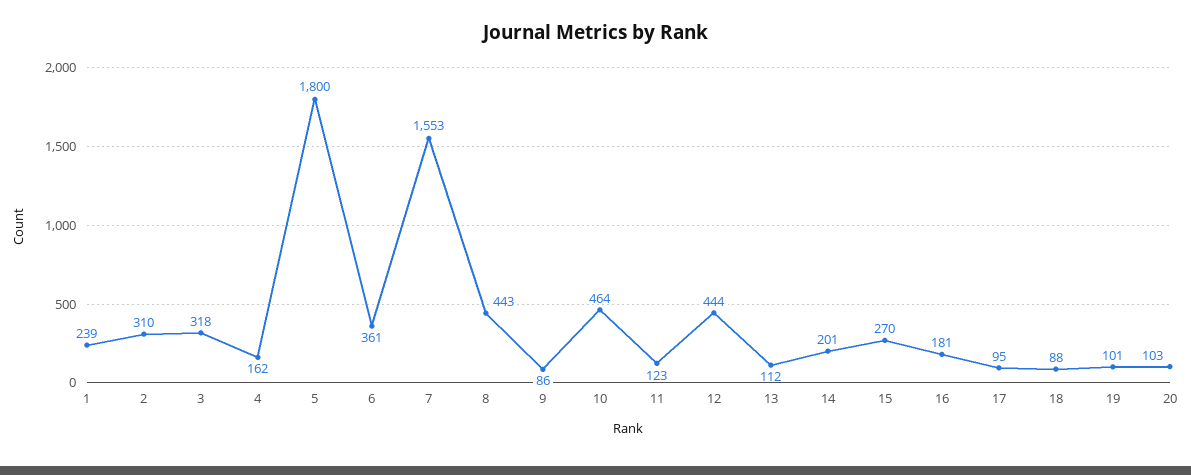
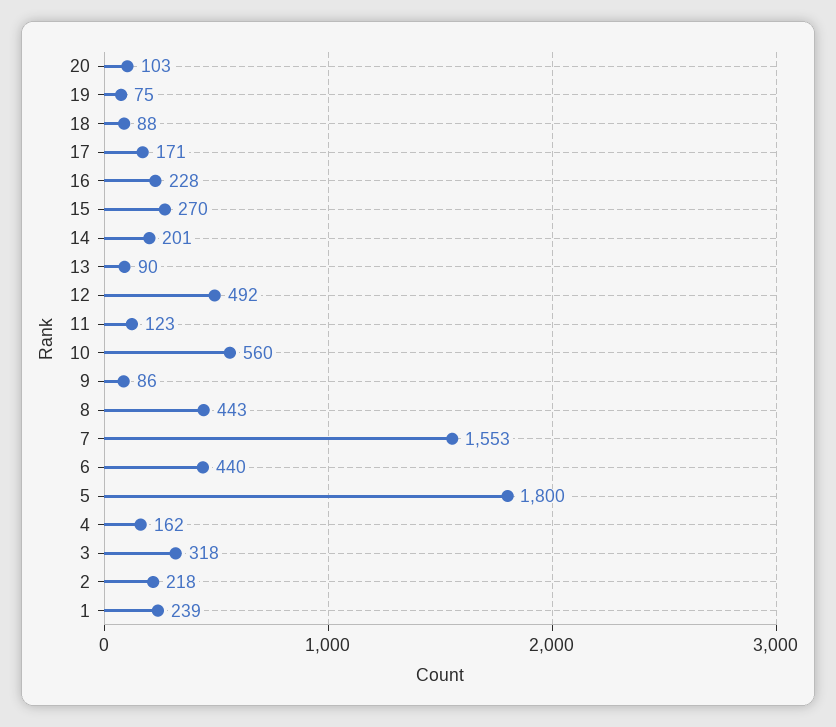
  {
    "1": 239,
-   "2": 310,
+   "2": 218,
    "3": 318,
    "4": 162,
    "5": 1800,
-   "6": 361,
+   "6": 440,
    "7": 1553,
    "8": 443,
    "9": 86,
-   "10": 464,
+   "10": 560,
    "11": 123,
-   "12": 444,
+   "12": 492,
-   "13": 112,
+   "13": 90,
    "14": 201,
    "15": 270,
-   "16": 181,
+   "16": 228,
-   "17": 95,
+   "17": 171,
    "18": 88,
-   "19": 101,
+   "19": 75,
    "20": 103
  }

